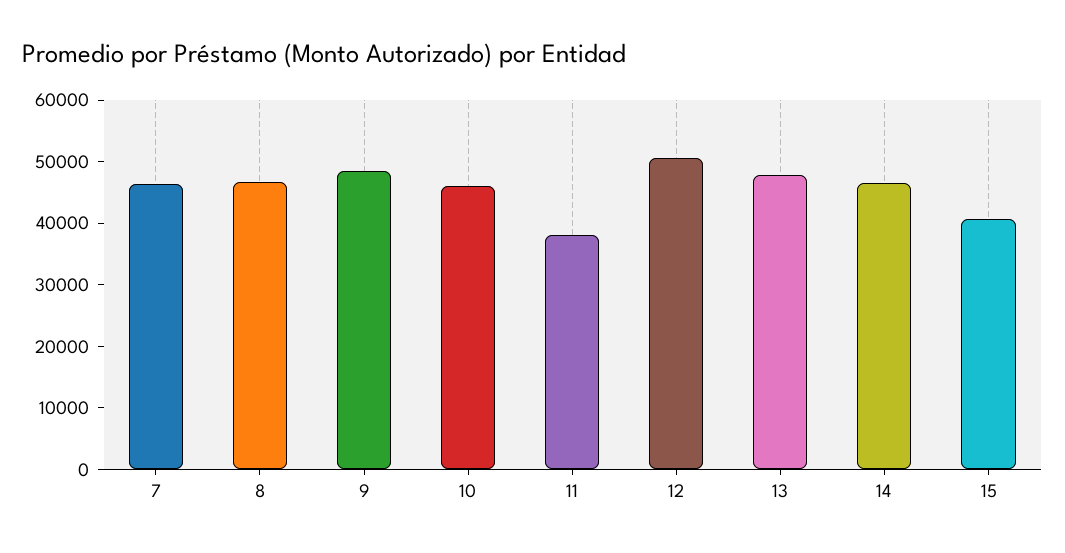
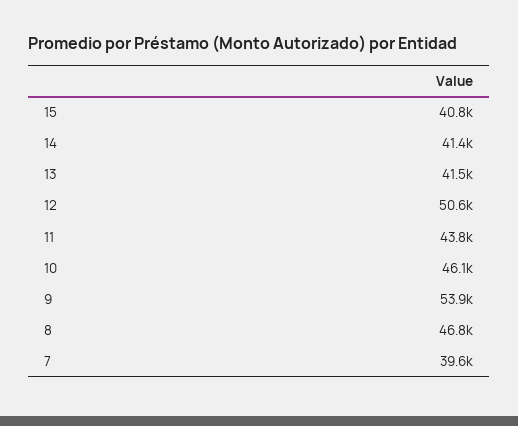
  {
-   "7": 46000,
+   "7": 39600,
    "8": 46800,
-   "9": 48000,
+   "9": 53900,
    "10": 46100,
-   "11": 38000,
+   "11": 43800,
    "12": 50600,
-   "13": 48000,
+   "13": 41500,
-   "14": 46000,
+   "14": 41400,
    "15": 40800
  }

